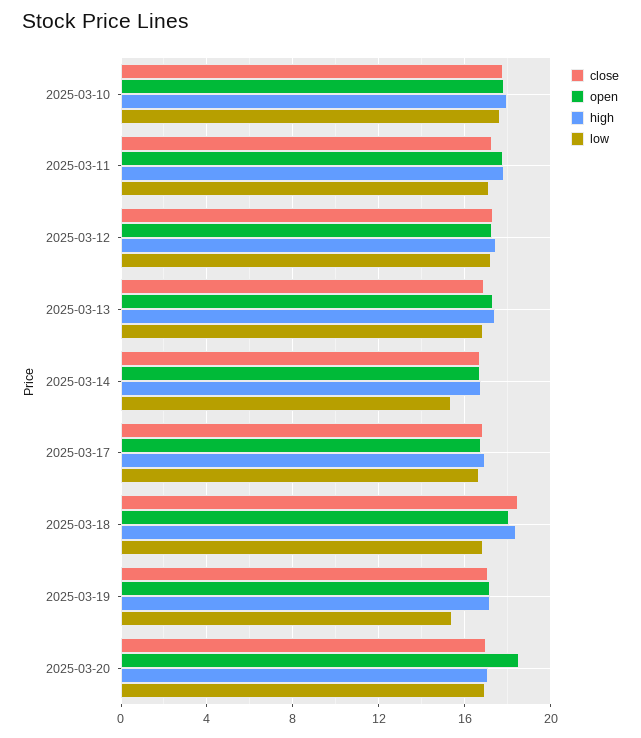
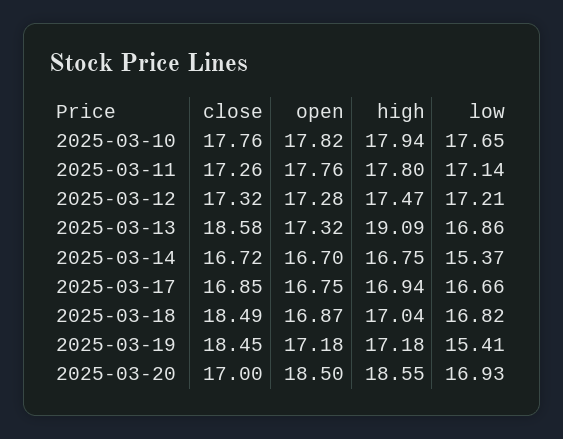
  {
    "close": {
      "2025-03-10": 17.76,
      "2025-03-11": 17.26,
      "2025-03-12": 17.32,
-     "2025-03-13": 17,
+     "2025-03-13": 18.58,
      "2025-03-14": 16.72,
      "2025-03-17": 16.85,
      "2025-03-18": 18.49,
-     "2025-03-19": 17,
+     "2025-03-19": 18.45,
      "2025-03-20": 17
    },
    "open": {
      "2025-03-10": 17.82,
      "2025-03-11": 17.76,
      "2025-03-12": 17.28,
      "2025-03-13": 17.32,
      "2025-03-14": 16.7,
      "2025-03-17": 16.75,
-     "2025-03-18": 18,
+     "2025-03-18": 16.87,
      "2025-03-19": 17.18,
      "2025-03-20": 18.5
    },
    "high": {
      "2025-03-10": 17.94,
      "2025-03-11": 17.8,
      "2025-03-12": 17.47,
-     "2025-03-13": 17.5,
+     "2025-03-13": 19.09,
      "2025-03-14": 16.75,
      "2025-03-17": 16.94,
-     "2025-03-18": 18.5,
+     "2025-03-18": 17.04,
      "2025-03-19": 17.18,
-     "2025-03-20": 17
+     "2025-03-20": 18.55
    },
    "low": {
      "2025-03-10": 17.65,
      "2025-03-11": 17.14,
      "2025-03-12": 17.21,
      "2025-03-13": 16.86,
      "2025-03-14": 15.37,
      "2025-03-17": 16.66,
      "2025-03-18": 16.82,
      "2025-03-19": 15.41,
      "2025-03-20": 16.93
    }
  }

